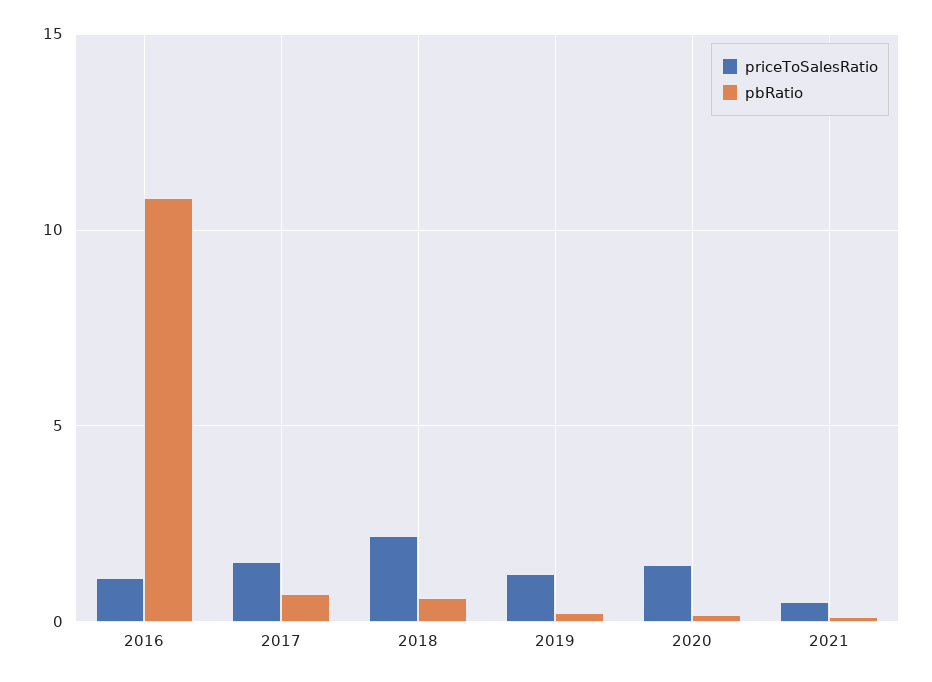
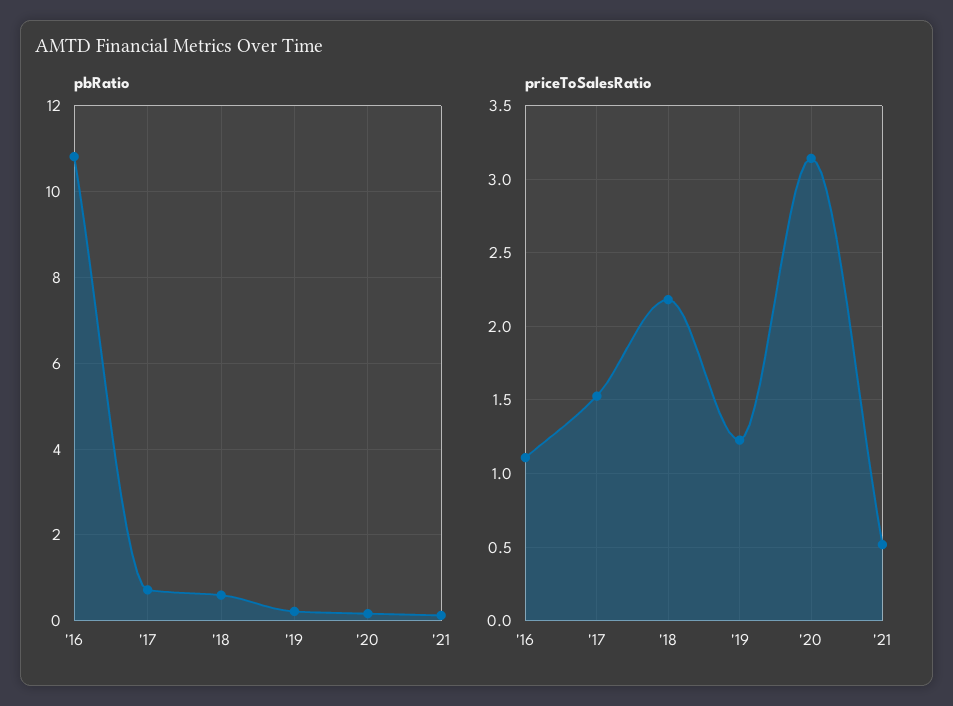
  {
    "priceToSalesRatio": {
      "2016": 1.1,
      "2017": 1.55,
      "2018": 2.2,
      "2019": 1.25,
-     "2020": 1.5,
+     "2020": 3.15,
      "2021": 0.5
    },
    "pbRatio": {
      "2016": 10.8,
      "2017": 0.8,
      "2018": 0.6,
      "2019": 0.2,
      "2020": 0.2,
      "2021": 0.2
    }
  }

